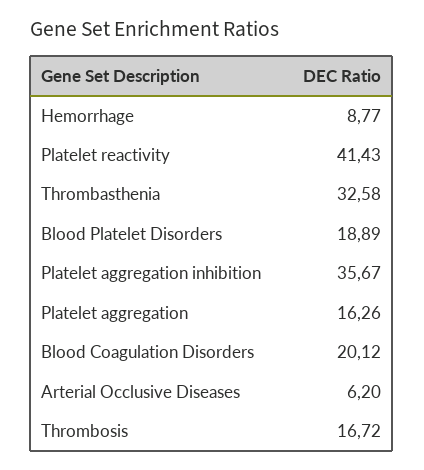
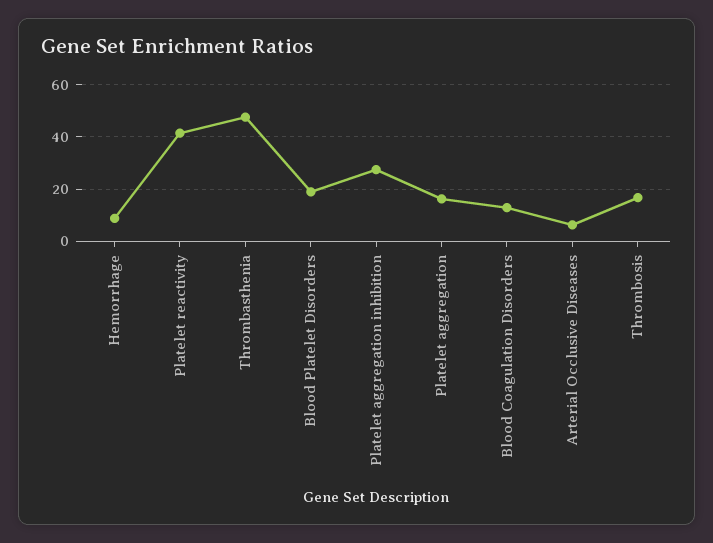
  {
    "Hemorrhage": 8.77,
    "Platelet reactivity": 41.43,
-   "Thrombasthenia": 32.58,
+   "Thrombasthenia": 47.5,
    "Blood Platelet Disorders": 18.89,
-   "Platelet aggregation inhibition": 35.67,
+   "Platelet aggregation inhibition": 27.5,
    "Platelet aggregation": 16.26,
-   "Blood Coagulation Disorders": 20.12,
+   "Blood Coagulation Disorders": 12.5,
    "Arterial Occlusive Diseases": 6.2,
    "Thrombosis": 16.72
  }

